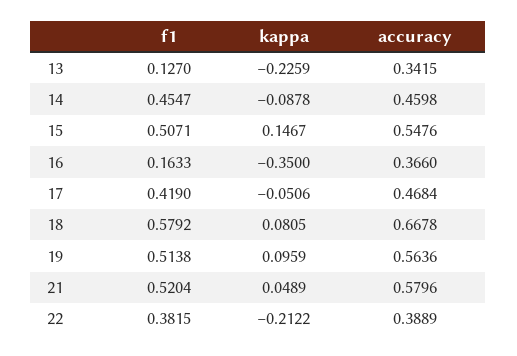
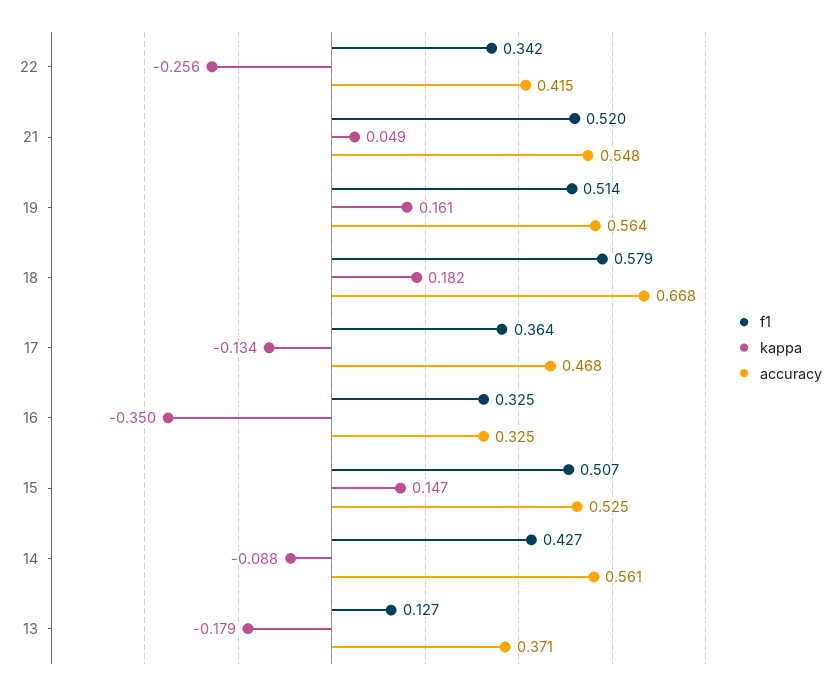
  {
    "f1": {
      "13": 0.127,
-     "14": 0.4547,
+     "14": 0.427,
      "15": 0.5071,
-     "16": 0.1633,
+     "16": 0.325,
-     "17": 0.419,
+     "17": 0.364,
      "18": 0.5792,
      "19": 0.5138,
      "21": 0.5204,
-     "22": 0.3815
+     "22": 0.342
    },
    "kappa": {
-     "13": -0.2259,
+     "13": -0.179,
      "14": -0.0878,
      "15": 0.1467,
      "16": -0.35,
-     "17": -0.0506,
+     "17": -0.134,
-     "18": 0.0805,
+     "18": 0.182,
-     "19": 0.0959,
+     "19": 0.161,
      "21": 0.0489,
-     "22": -0.2122
+     "22": -0.256
    },
    "accuracy": {
-     "13": 0.3415,
+     "13": 0.371,
-     "14": 0.4598,
+     "14": 0.561,
-     "15": 0.5476,
+     "15": 0.525,
-     "16": 0.366,
+     "16": 0.325,
      "17": 0.4684,
      "18": 0.6678,
      "19": 0.5636,
-     "21": 0.5796,
+     "21": 0.548,
-     "22": 0.3889
+     "22": 0.415
    }
  }

